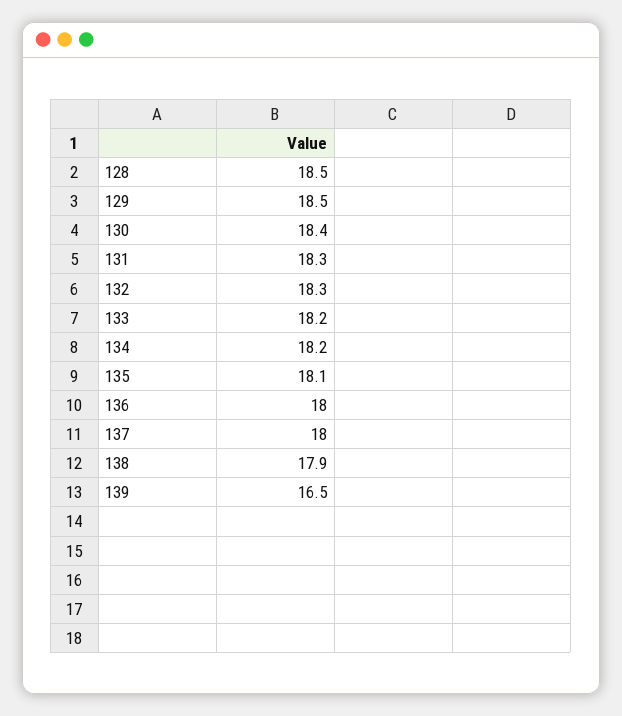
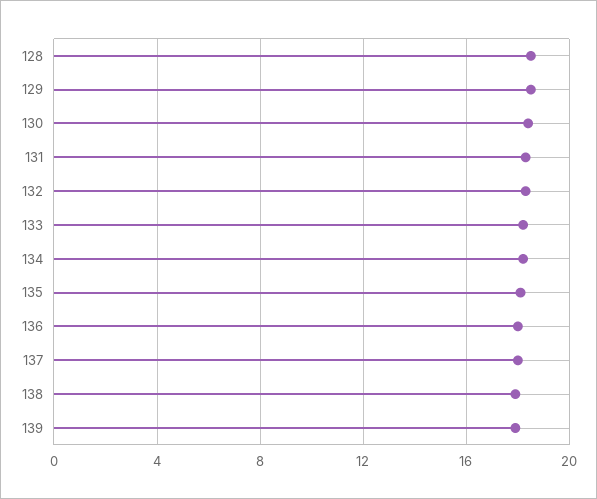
  {
    "128": 18.5,
    "129": 18.5,
    "130": 18.4,
    "131": 18.3,
    "132": 18.3,
    "133": 18.2,
    "134": 18.2,
    "135": 18.1,
    "136": 18,
    "137": 18,
    "138": 17.9,
-   "139": 16.5
+   "139": 18
  }

